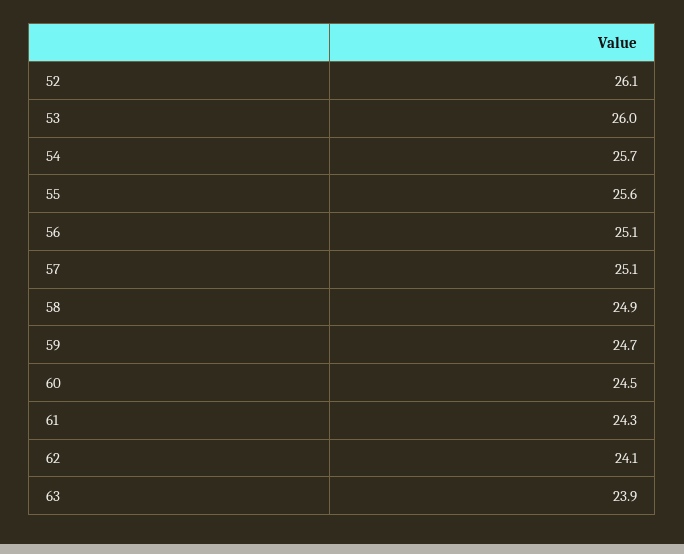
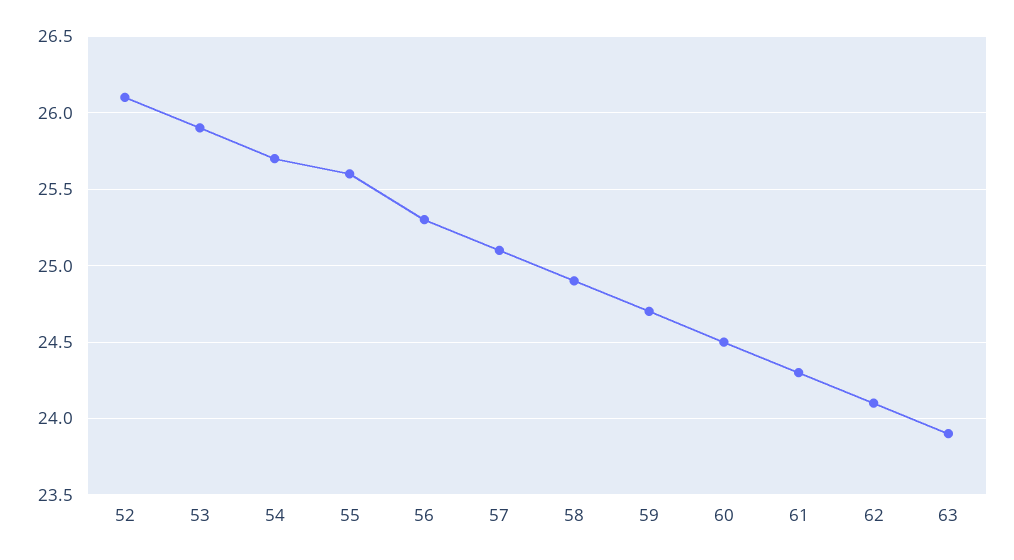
  {
    "52": 26.1,
-   "53": 26,
+   "53": 25.9,
    "54": 25.7,
    "55": 25.6,
-   "56": 25.1,
+   "56": 25.3,
    "57": 25.1,
    "58": 24.9,
    "59": 24.7,
    "60": 24.5,
    "61": 24.3,
    "62": 24.1,
    "63": 23.9
  }

